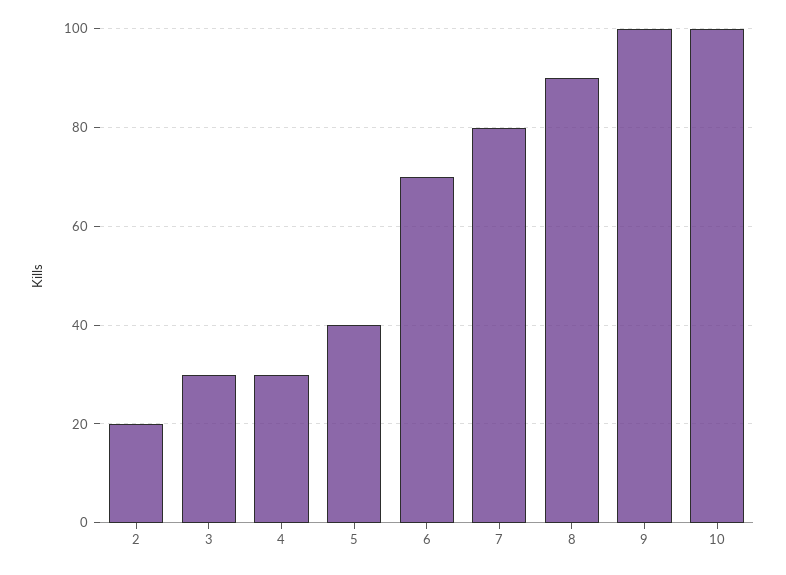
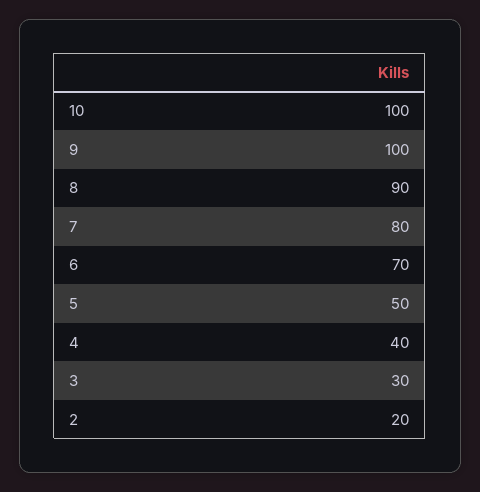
  {
    "2": 20,
    "3": 30,
-   "4": 30,
+   "4": 40,
-   "5": 40,
+   "5": 50,
    "6": 70,
    "7": 80,
    "8": 90,
    "9": 100,
    "10": 100
  }

